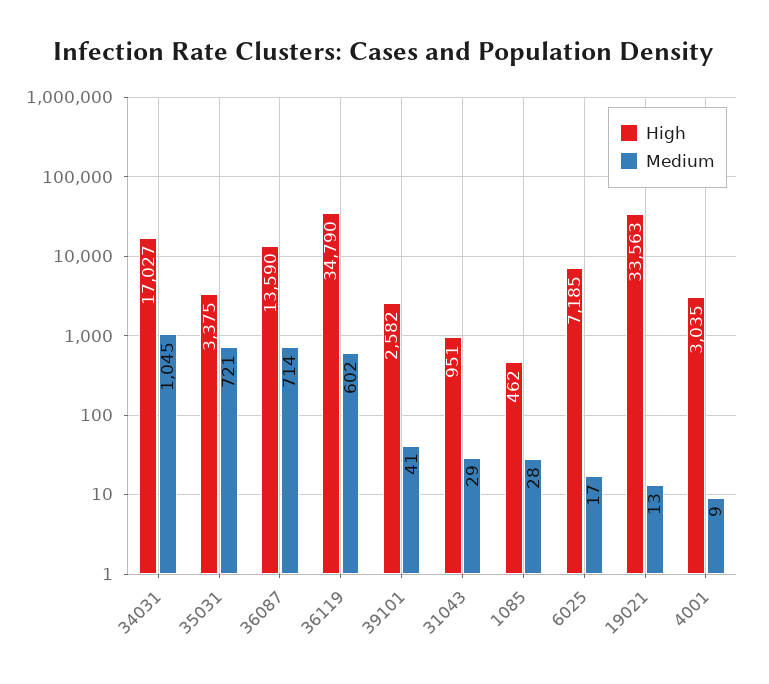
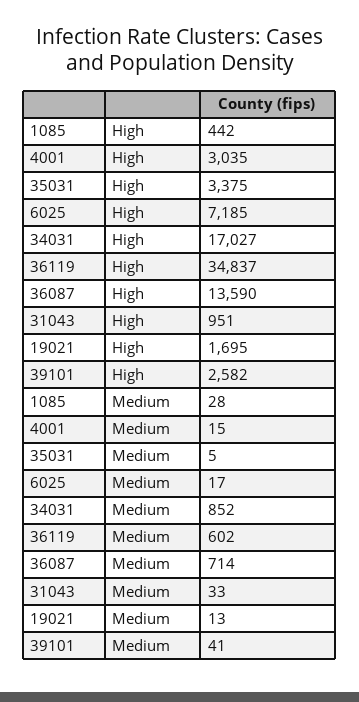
  {
    "High": {
      "34031": 17027,
      "35031": 3375,
      "36087": 13590,
-     "36119": 34790,
+     "36119": 34837,
      "39101": 2582,
      "31043": 951,
-     "1085": 462,
+     "1085": 442,
      "6025": 7185,
-     "19021": 33563,
+     "19021": 1695,
      "4001": 3035
    },
    "Medium": {
-     "34031": 1045,
+     "34031": 852,
-     "35031": 721,
+     "35031": 5,
      "36087": 714,
      "36119": 602,
      "39101": 41,
-     "31043": 29,
+     "31043": 33,
      "1085": 28,
      "6025": 17,
      "19021": 13,
-     "4001": 9
+     "4001": 15
    }
  }

